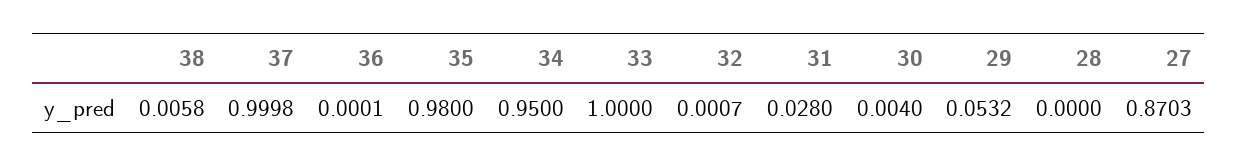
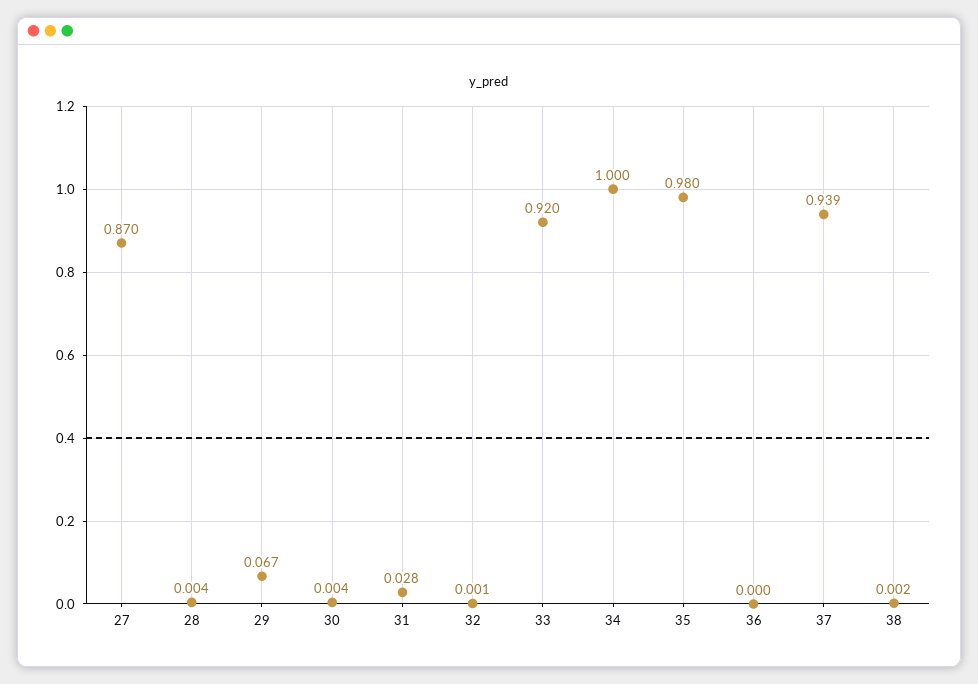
  {
-   "38": 0.0058,
+   "38": 0.002,
-   "37": 0.9998,
+   "37": 0.939,
    "36": 0.0001,
    "35": 0.98,
-   "34": 0.95,
+   "34": 1,
-   "33": 1,
+   "33": 0.92,
    "32": 0.0007,
    "31": 0.028,
    "30": 0.004,
-   "29": 0.0532,
+   "29": 0.067,
-   "28": 0,
+   "28": 0.004,
    "27": 0.8703
  }

